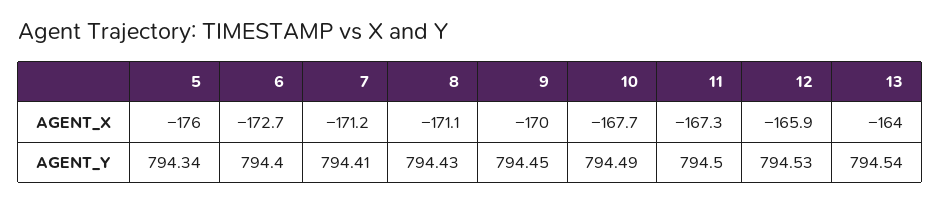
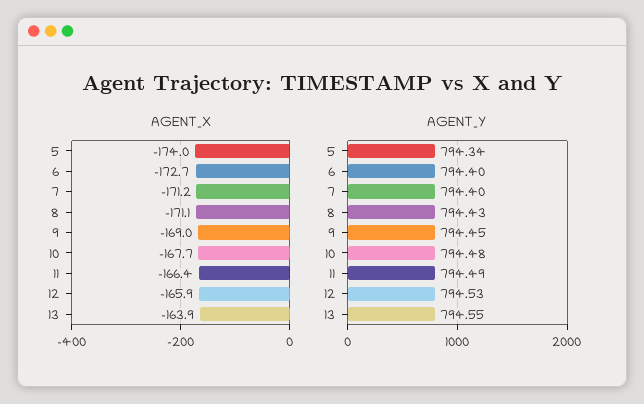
  {
    "AGENT_X": {
-     "5": -176,
+     "5": -174,
      "6": -172.7,
      "7": -171.2,
      "8": -171.1,
-     "9": -170,
+     "9": -169,
      "10": -167.7,
-     "11": -167.3,
+     "11": -166.4,
      "12": -165.9,
-     "13": -164
+     "13": -163.9
    },
    "AGENT_Y": {
      "5": 794.34,
      "6": 794.4,
-     "7": 794.41,
+     "7": 794.4,
      "8": 794.43,
      "9": 794.45,
-     "10": 794.49,
+     "10": 794.48,
-     "11": 794.5,
+     "11": 794.49,
      "12": 794.53,
-     "13": 794.54
+     "13": 794.55
    }
  }

